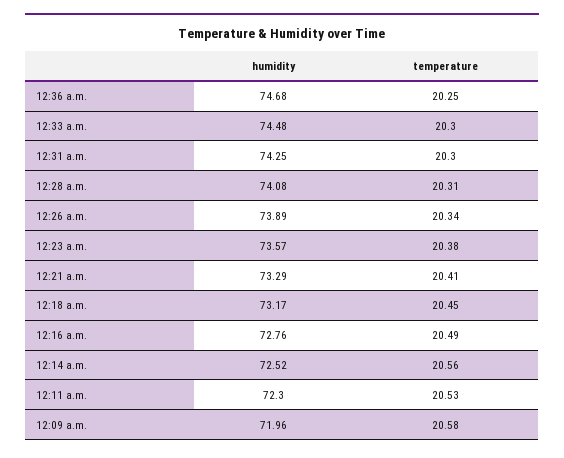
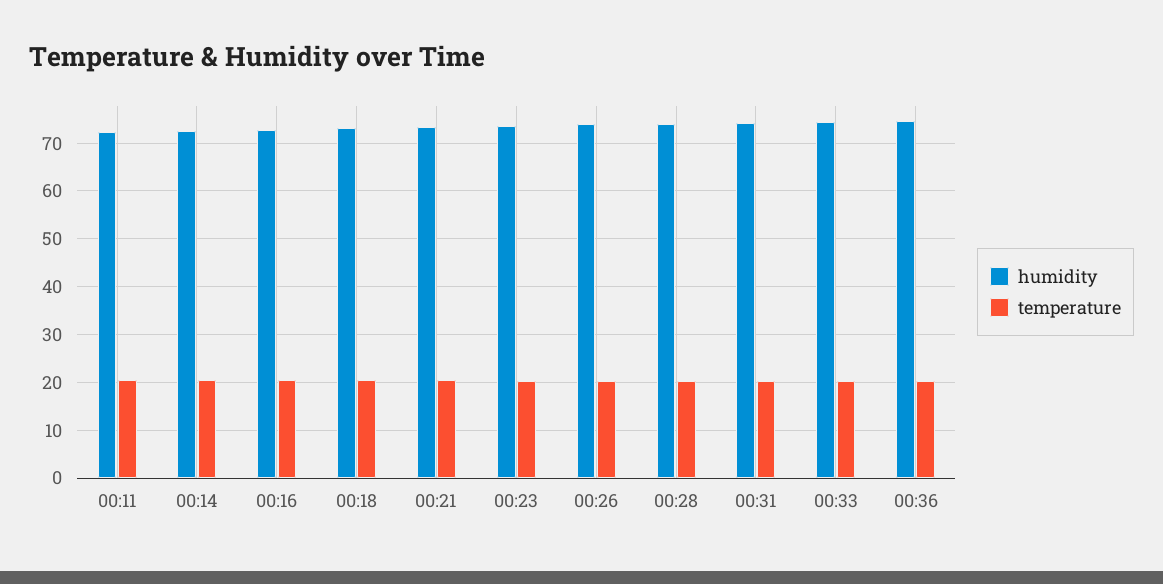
  {
    "humidity": {
      "12:36 a.m.": 74.68,
      "12:33 a.m.": 74.48,
      "12:31 a.m.": 74.25,
      "12:28 a.m.": 74.08,
      "12:26 a.m.": 73.89,
      "12:23 a.m.": 73.57,
      "12:21 a.m.": 73.29,
      "12:18 a.m.": 73.17,
      "12:16 a.m.": 72.76,
      "12:14 a.m.": 72.52,
-     "12:11 a.m.": 72.3,
+     "12:11 a.m.": 72.3
-     "12:09 a.m.": 71.96
    },
    "temperature": {
      "12:36 a.m.": 20.25,
      "12:33 a.m.": 20.3,
      "12:31 a.m.": 20.3,
      "12:28 a.m.": 20.31,
      "12:26 a.m.": 20.34,
      "12:23 a.m.": 20.38,
      "12:21 a.m.": 20.41,
      "12:18 a.m.": 20.45,
      "12:16 a.m.": 20.49,
      "12:14 a.m.": 20.56,
-     "12:11 a.m.": 20.53,
+     "12:11 a.m.": 20.53
-     "12:09 a.m.": 20.58
    }
  }

